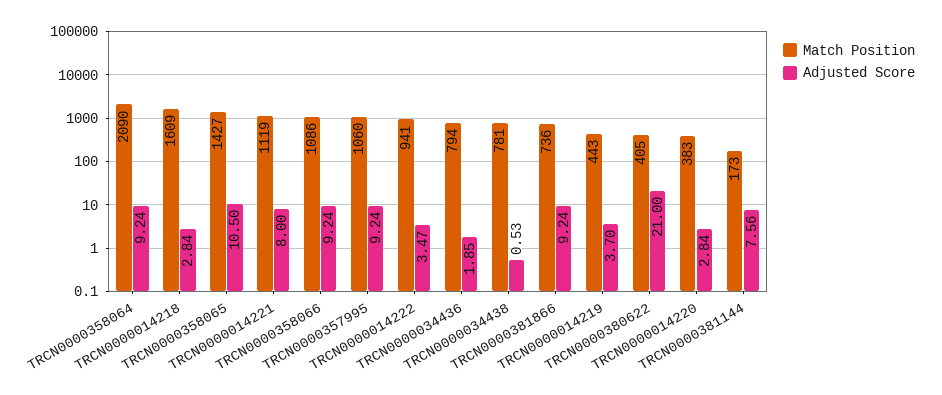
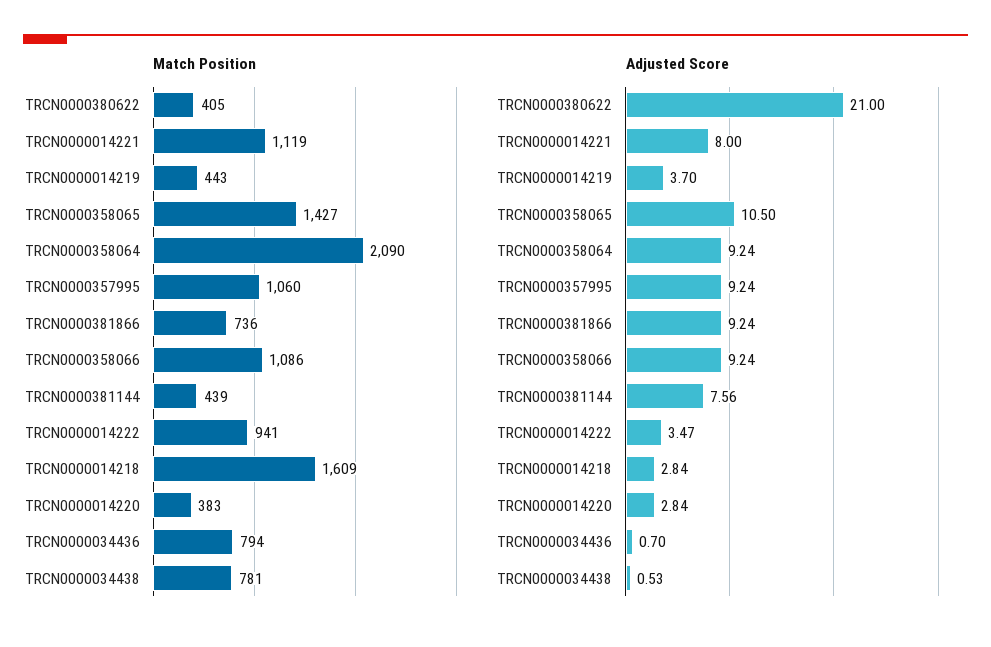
  {
    "Match Position": {
      "TRCN0000358064": 2090,
      "TRCN0000014218": 1609,
      "TRCN0000358065": 1427,
      "TRCN0000014221": 1119,
      "TRCN0000358066": 1086,
      "TRCN0000357995": 1060,
      "TRCN0000014222": 941,
      "TRCN0000034436": 794,
      "TRCN0000034438": 781,
      "TRCN0000381866": 736,
      "TRCN0000014219": 443,
      "TRCN0000380622": 405,
      "TRCN0000014220": 383,
-     "TRCN0000381144": 173
+     "TRCN0000381144": 439
    },
    "Adjusted Score": {
      "TRCN0000358064": 9.24,
      "TRCN0000014218": 2.84,
      "TRCN0000358065": 10.5,
      "TRCN0000014221": 8,
      "TRCN0000358066": 9.24,
      "TRCN0000357995": 9.24,
      "TRCN0000014222": 3.47,
-     "TRCN0000034436": 1.85,
+     "TRCN0000034436": 0.7,
      "TRCN0000034438": 0.53,
      "TRCN0000381866": 9.24,
      "TRCN0000014219": 3.7,
      "TRCN0000380622": 21,
      "TRCN0000014220": 2.84,
      "TRCN0000381144": 7.56
    }
  }

